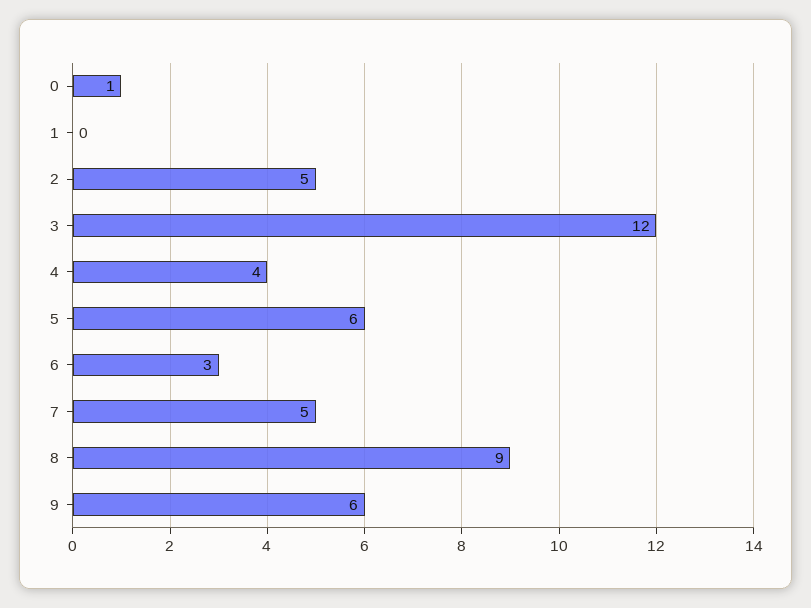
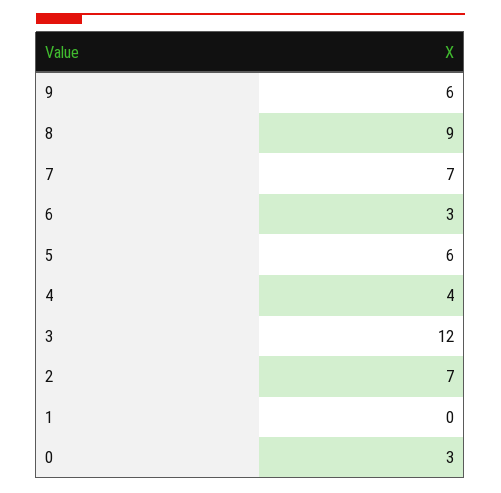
  {
-   "0": 1,
+   "0": 3,
    "1": 0,
-   "2": 5,
+   "2": 7,
    "3": 12,
    "4": 4,
    "5": 6,
    "6": 3,
-   "7": 5,
+   "7": 7,
    "8": 9,
    "9": 6
  }

